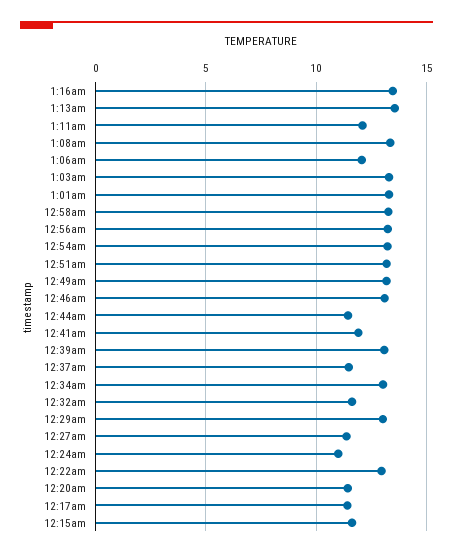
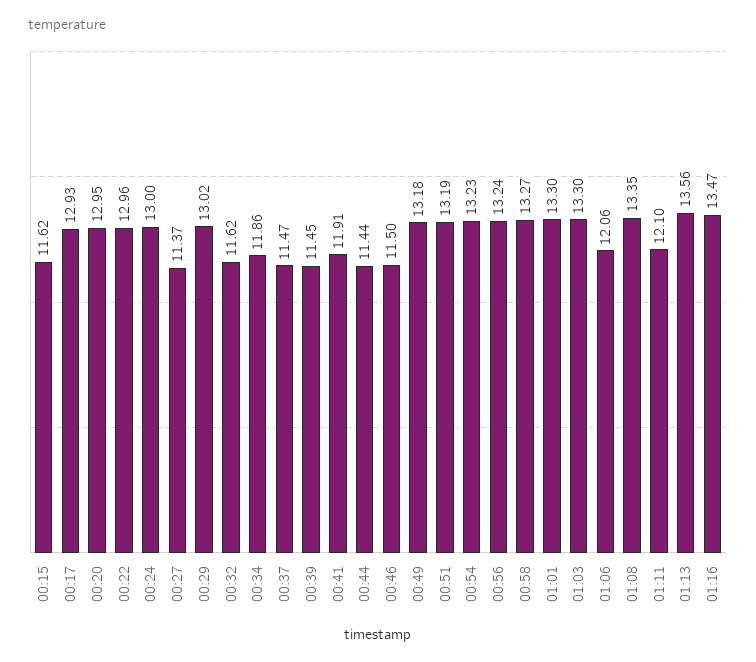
  {
    "1:16am": 13.47,
    "1:13am": 13.56,
    "1:11am": 12.1,
    "1:08am": 13.35,
    "1:06am": 12.06,
    "1:03am": 13.3,
    "1:01am": 13.3,
    "12:58am": 13.27,
    "12:56am": 13.24,
    "12:54am": 13.23,
    "12:51am": 13.19,
    "12:49am": 13.18,
-   "12:46am": 13,
+   "12:46am": 11.5,
    "12:44am": 11.44,
    "12:41am": 11.91,
-   "12:39am": 13,
+   "12:39am": 11.45,
    "12:37am": 11.47,
-   "12:34am": 13,
+   "12:34am": 11.86,
    "12:32am": 11.62,
    "12:29am": 13.02,
    "12:27am": 11.37,
-   "12:24am": 11,
+   "12:24am": 13,
    "12:22am": 12.96,
-   "12:20am": 11.5,
+   "12:20am": 12.95,
-   "12:17am": 11.5,
+   "12:17am": 12.93,
    "12:15am": 11.62
  }

